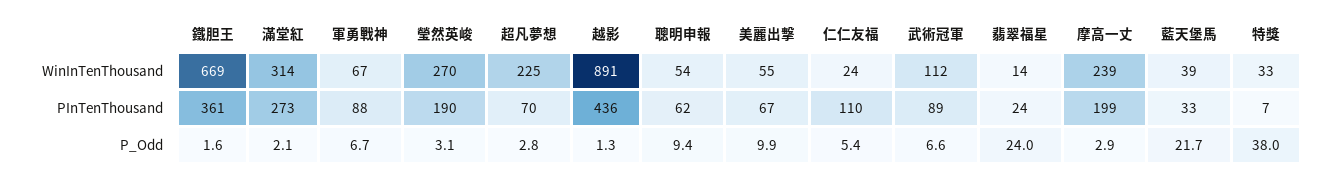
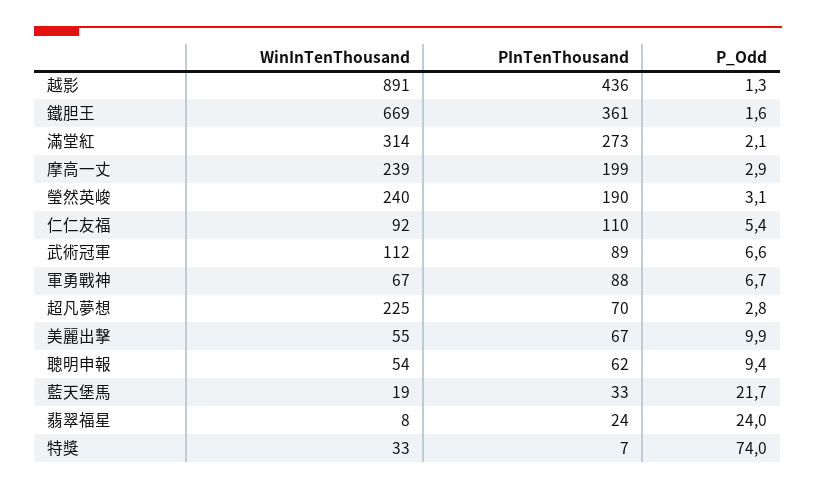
  {
    "鐵胆王": {
      "WinInTenThousand": 669,
      "PInTenThousand": 361,
      "P_Odd": 1.6
    },
    "滿堂紅": {
      "WinInTenThousand": 314,
      "PInTenThousand": 273,
      "P_Odd": 2.1
    },
    "軍勇戰神": {
      "WinInTenThousand": 67,
      "PInTenThousand": 88,
      "P_Odd": 6.7
    },
    "瑩然英峻": {
-     "WinInTenThousand": 270,
+     "WinInTenThousand": 240,
      "PInTenThousand": 190,
      "P_Odd": 3.1
    },
    "超凡夢想": {
      "WinInTenThousand": 225,
      "PInTenThousand": 70,
      "P_Odd": 2.8
    },
    "越影": {
      "WinInTenThousand": 891,
      "PInTenThousand": 436,
      "P_Odd": 1.3
    },
    "聰明申報": {
      "WinInTenThousand": 54,
      "PInTenThousand": 62,
      "P_Odd": 9.4
    },
    "美麗出擊": {
      "WinInTenThousand": 55,
      "PInTenThousand": 67,
      "P_Odd": 9.9
    },
    "仁仁友福": {
-     "WinInTenThousand": 24,
+     "WinInTenThousand": 92,
      "PInTenThousand": 110,
      "P_Odd": 5.4
    },
    "武術冠軍": {
      "WinInTenThousand": 112,
      "PInTenThousand": 89,
      "P_Odd": 6.6
    },
    "翡翠福星": {
-     "WinInTenThousand": 14,
+     "WinInTenThousand": 8,
      "PInTenThousand": 24,
      "P_Odd": 24
    },
    "摩高一丈": {
      "WinInTenThousand": 239,
      "PInTenThousand": 199,
      "P_Odd": 2.9
    },
    "藍天堡馬": {
-     "WinInTenThousand": 39,
+     "WinInTenThousand": 19,
      "PInTenThousand": 33,
      "P_Odd": 21.7
    },
    "特獎": {
      "WinInTenThousand": 33,
      "PInTenThousand": 7,
-     "P_Odd": 38
+     "P_Odd": 74
    }
  }

